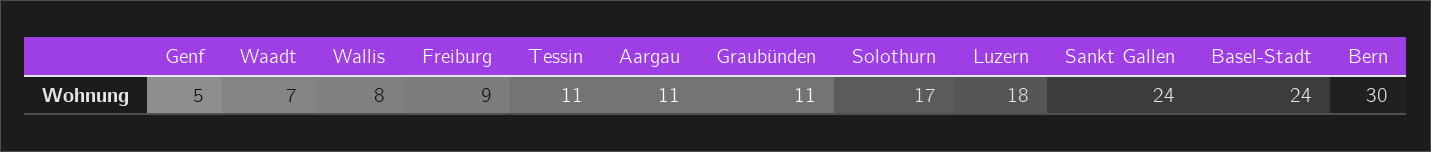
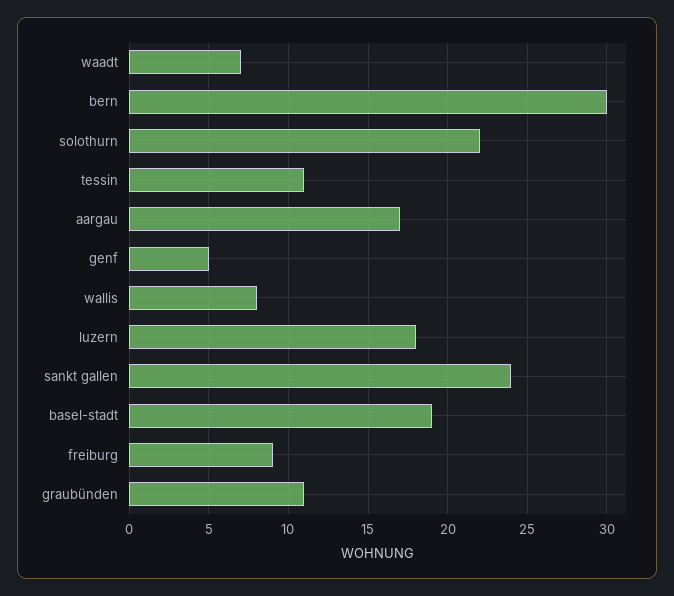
  {
    "Genf": 5,
    "Waadt": 7,
    "Wallis": 8,
    "Freiburg": 9,
    "Tessin": 11,
-   "Aargau": 11,
+   "Aargau": 17,
    "Graubünden": 11,
-   "Solothurn": 17,
+   "Solothurn": 22,
    "Luzern": 18,
    "Sankt Gallen": 24,
-   "Basel-Stadt": 24,
+   "Basel-Stadt": 19,
    "Bern": 30
  }

